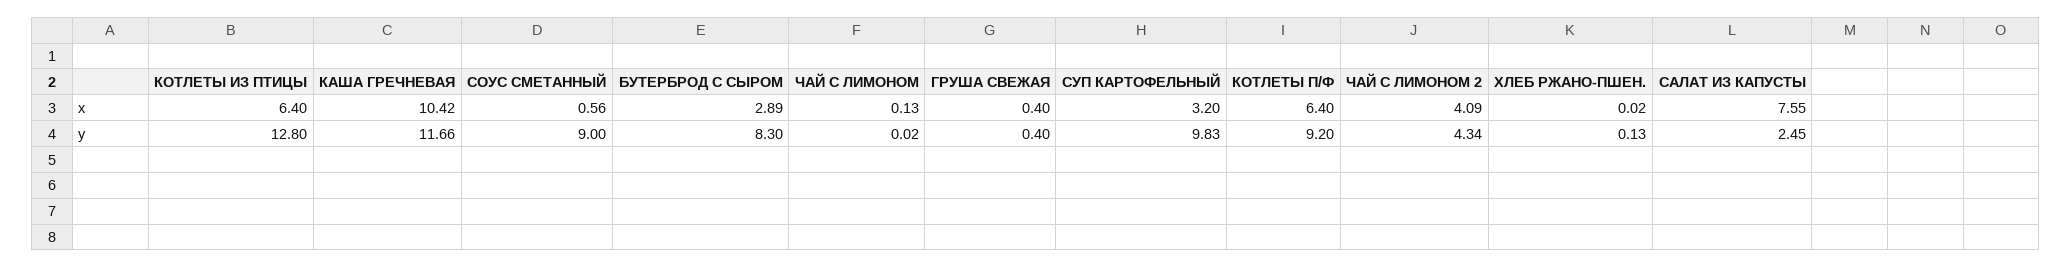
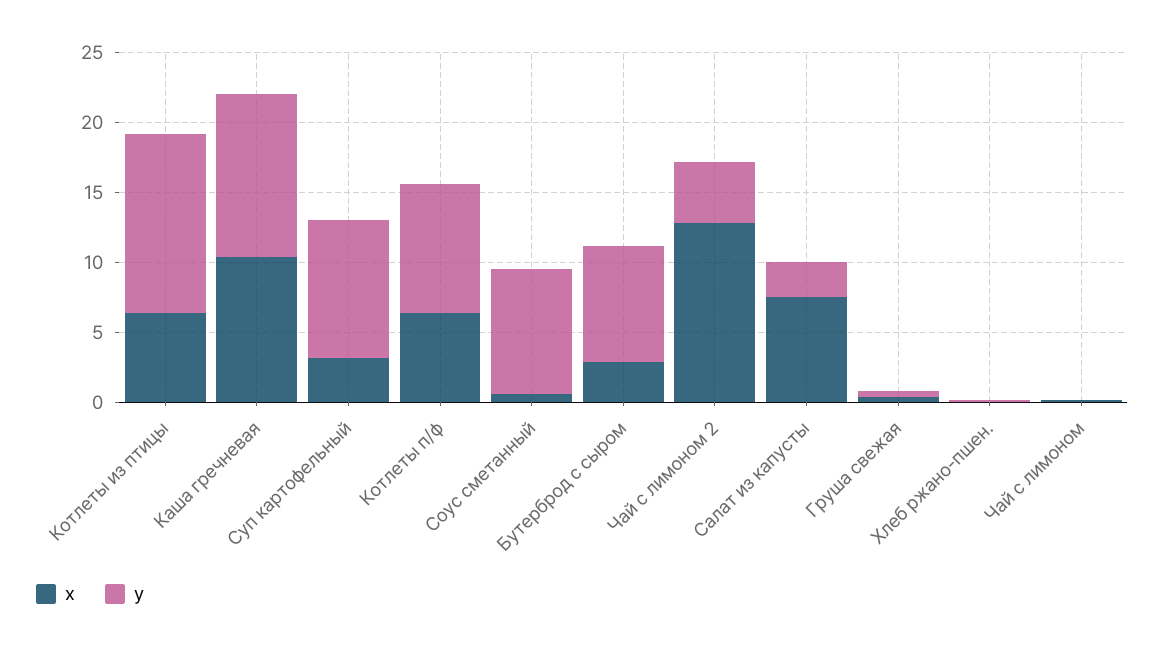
  {
    "x": {
      "КОТЛЕТЫ ИЗ ПТИЦЫ": 6.4,
      "КАША ГРЕЧНЕВАЯ": 10.42,
      "СОУС СМЕТАННЫЙ": 0.56,
      "БУТЕРБРОД С СЫРОМ": 2.89,
      "ЧАЙ С ЛИМОНОМ": 0.13,
      "ГРУША СВЕЖАЯ": 0.4,
      "СУП КАРТОФЕЛЬНЫЙ": 3.2,
      "КОТЛЕТЫ П/Ф": 6.4,
-     "ЧАЙ С ЛИМОНОМ 2": 4.09,
+     "ЧАЙ С ЛИМОНОМ 2": 13,
      "ХЛЕБ РЖАНО-ПШЕН.": 0.02,
      "САЛАТ ИЗ КАПУСТЫ": 7.55
    },
    "y": {
      "КОТЛЕТЫ ИЗ ПТИЦЫ": 12.8,
      "КАША ГРЕЧНЕВАЯ": 11.66,
      "СОУС СМЕТАННЫЙ": 9,
      "БУТЕРБРОД С СЫРОМ": 8.3,
      "ЧАЙ С ЛИМОНОМ": 0.02,
      "ГРУША СВЕЖАЯ": 0.4,
      "СУП КАРТОФЕЛЬНЫЙ": 9.83,
      "КОТЛЕТЫ П/Ф": 9.2,
      "ЧАЙ С ЛИМОНОМ 2": 4.34,
      "ХЛЕБ РЖАНО-ПШЕН.": 0.13,
      "САЛАТ ИЗ КАПУСТЫ": 2.45
    }
  }

